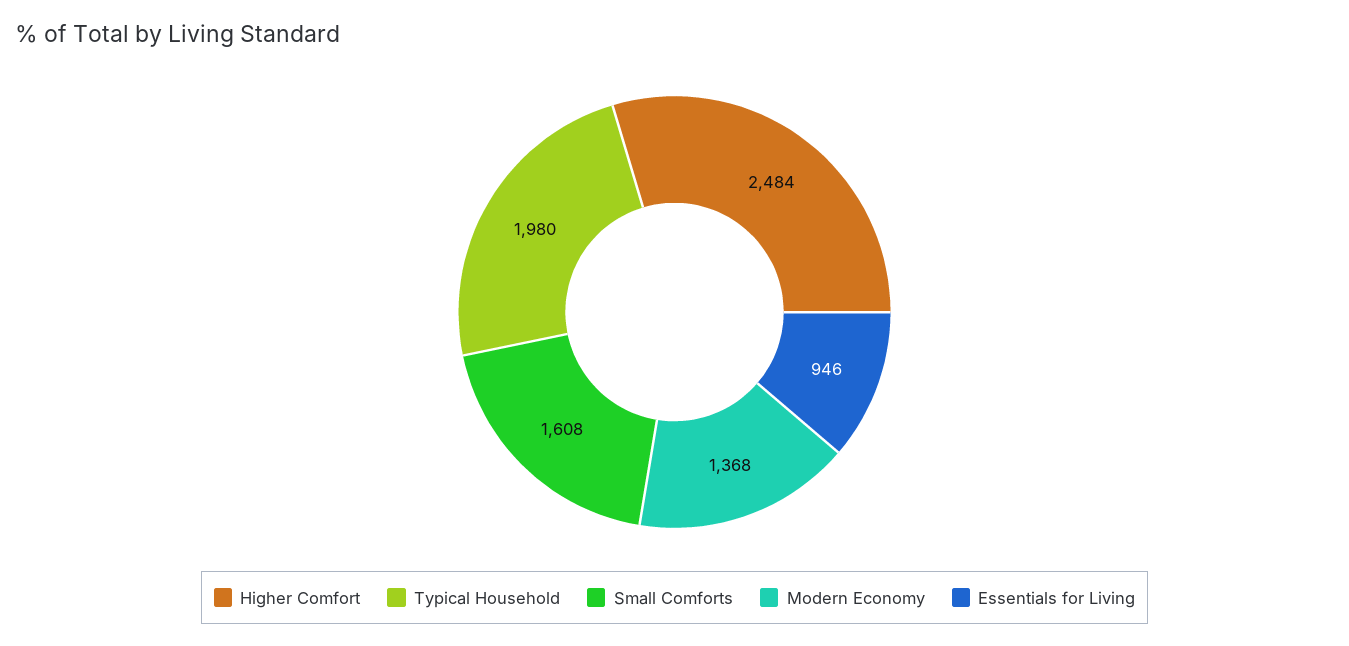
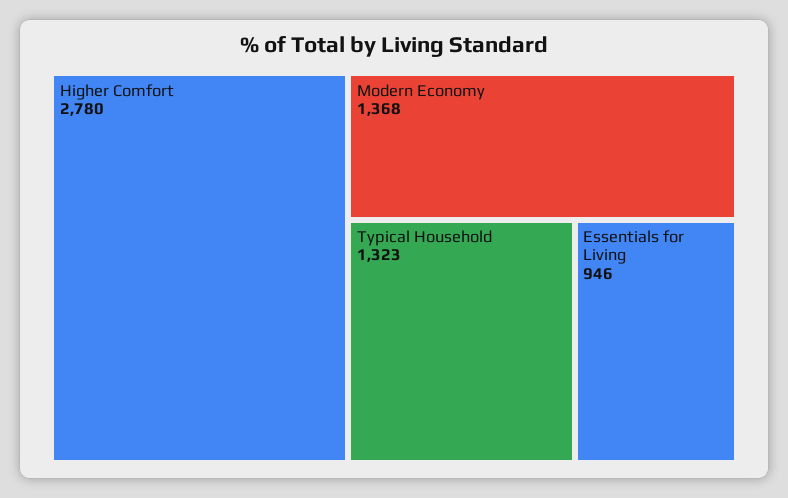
  {
-   "Higher Comfort": 2484,
+   "Higher Comfort": 2780,
-   "Typical Household": 1980,
+   "Typical Household": 1323,
-   "Small Comforts": 1608,
    "Modern Economy": 1368,
    "Essentials for Living": 946
  }

